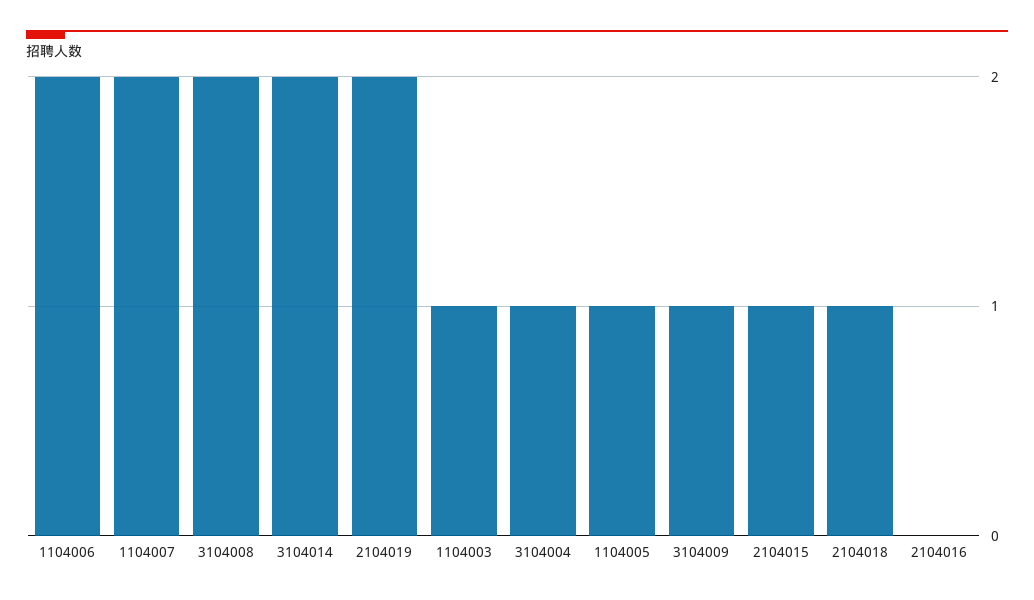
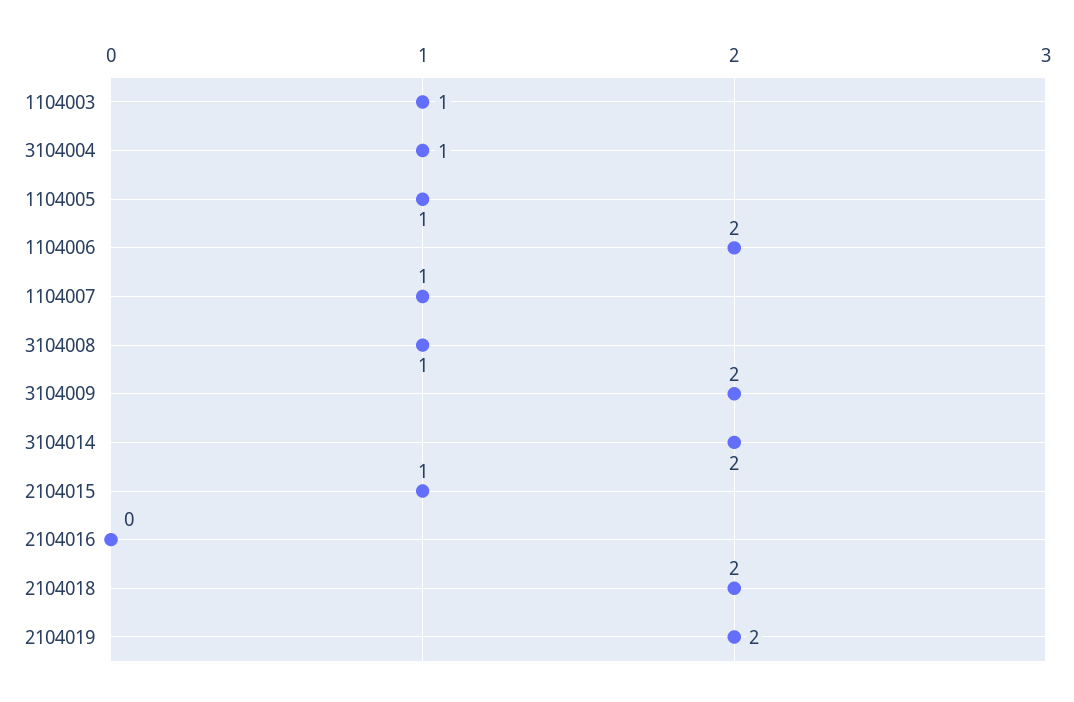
  {
    "1104006": 2,
-   "1104007": 2,
+   "1104007": 1,
-   "3104008": 2,
+   "3104008": 1,
    "3104014": 2,
    "2104019": 2,
    "1104003": 1,
    "3104004": 1,
    "1104005": 1,
-   "3104009": 1,
+   "3104009": 2,
    "2104015": 1,
-   "2104018": 1,
+   "2104018": 2,
    "2104016": 0
  }

